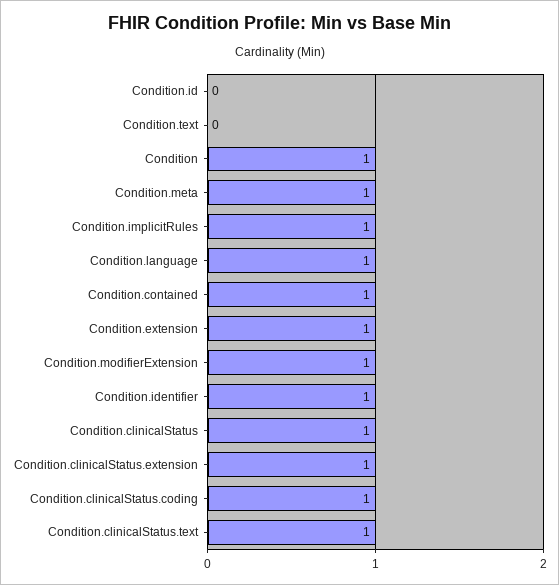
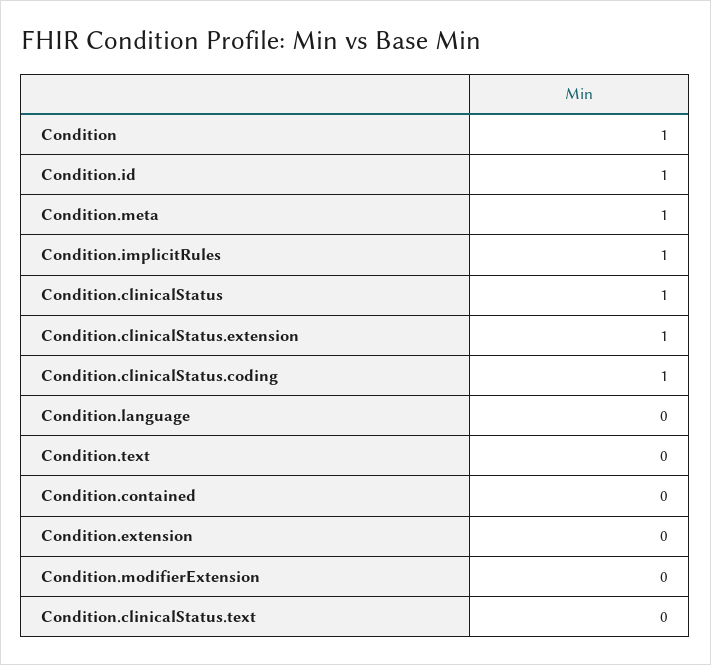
  {
-   "Condition.id": 0,
+   "Condition.id": 1,
    "Condition.text": 0,
    "Condition": 1,
    "Condition.meta": 1,
    "Condition.implicitRules": 1,
-   "Condition.language": 1,
+   "Condition.language": 0,
-   "Condition.contained": 1,
+   "Condition.contained": 0,
-   "Condition.extension": 1,
+   "Condition.extension": 0,
-   "Condition.modifierExtension": 1,
+   "Condition.modifierExtension": 0,
-   "Condition.identifier": 1,
    "Condition.clinicalStatus": 1,
    "Condition.clinicalStatus.extension": 1,
    "Condition.clinicalStatus.coding": 1,
-   "Condition.clinicalStatus.text": 1
+   "Condition.clinicalStatus.text": 0
  }

